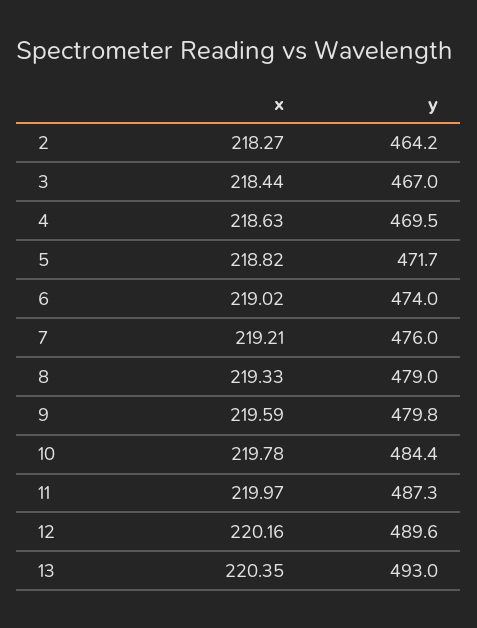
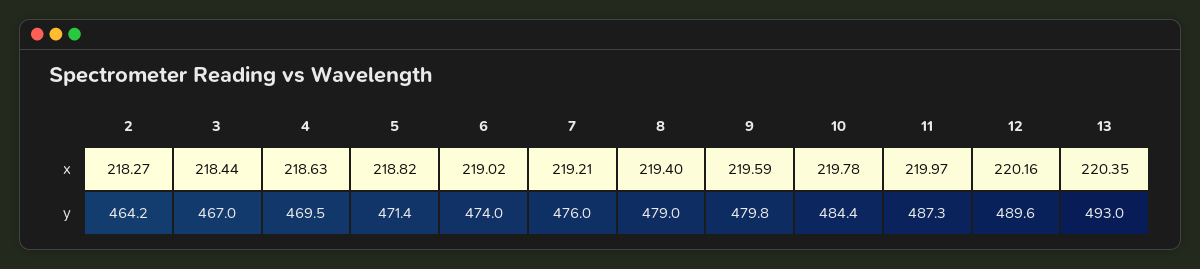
  {
    "x": {
      "2": 218.27,
      "3": 218.44,
      "4": 218.63,
      "5": 218.82,
      "6": 219.02,
      "7": 219.21,
-     "8": 219.33,
+     "8": 219.4,
      "9": 219.59,
      "10": 219.78,
      "11": 219.97,
      "12": 220.16,
      "13": 220.35
    },
    "y": {
      "2": 464.2,
      "3": 467,
      "4": 469.5,
-     "5": 471.7,
+     "5": 471.4,
      "6": 474,
      "7": 476,
      "8": 479,
      "9": 479.8,
      "10": 484.4,
      "11": 487.3,
      "12": 489.6,
      "13": 493
    }
  }

